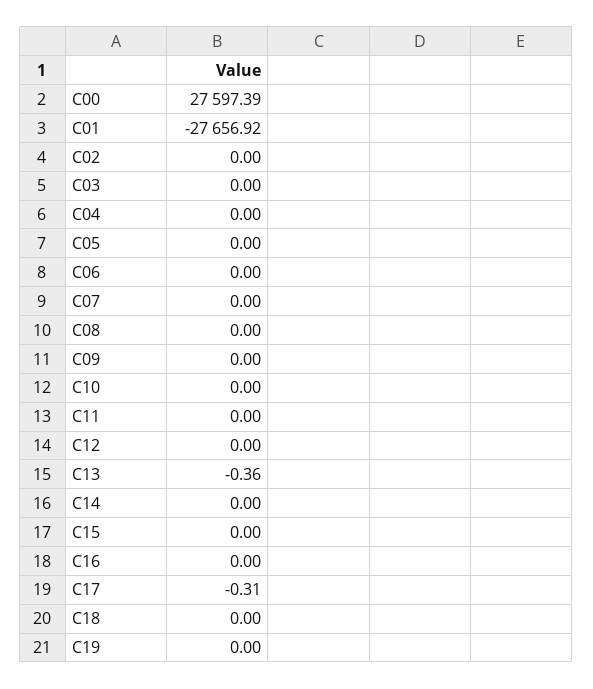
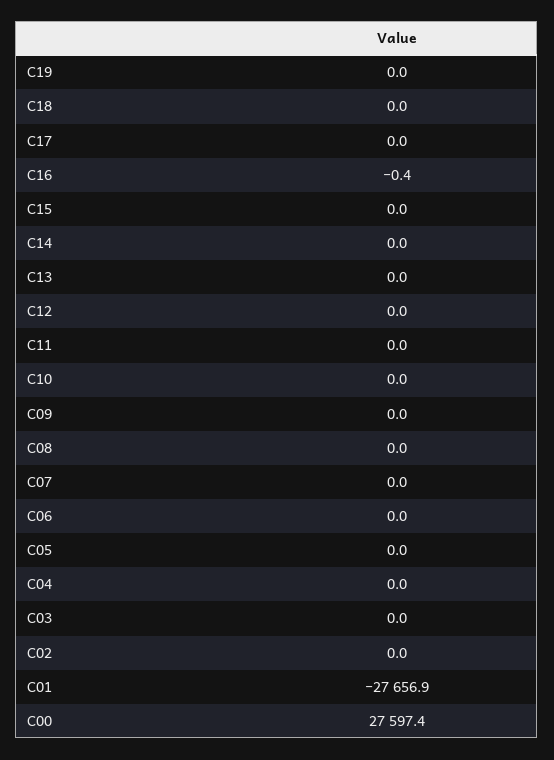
  {
    "C00": 27597.39,
    "C01": -27656.92,
    "C02": 0,
    "C03": 0,
    "C04": 0,
    "C05": 0,
    "C06": 0,
    "C07": 0,
    "C08": 0,
    "C09": 0,
    "C10": 0,
    "C11": 0,
    "C12": 0,
-   "C13": -0.36,
+   "C13": 0,
    "C14": 0,
    "C15": 0,
-   "C16": 0,
+   "C16": -0.4,
-   "C17": -0.31,
+   "C17": 0,
    "C18": 0,
    "C19": 0
  }

